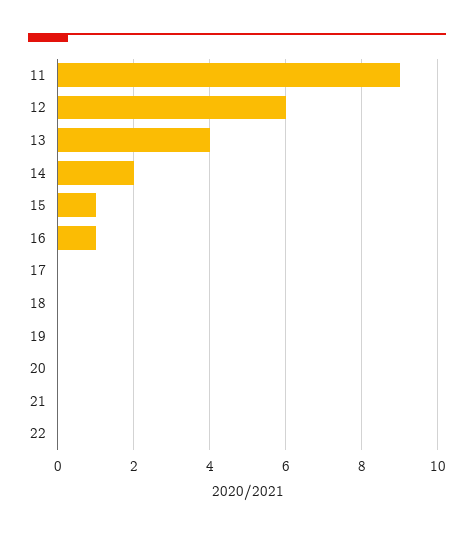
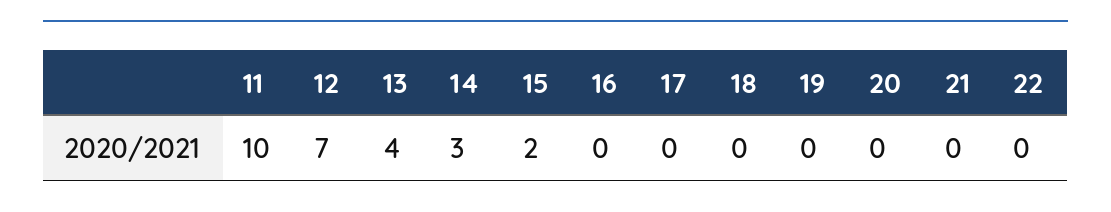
  {
-   "11": 9,
+   "11": 10,
-   "12": 6,
+   "12": 7,
    "13": 4,
-   "14": 2,
+   "14": 3,
-   "15": 1,
+   "15": 2,
-   "16": 1,
+   "16": 0,
    "17": 0,
    "18": 0,
    "19": 0,
    "20": 0,
    "21": 0,
    "22": 0
  }

